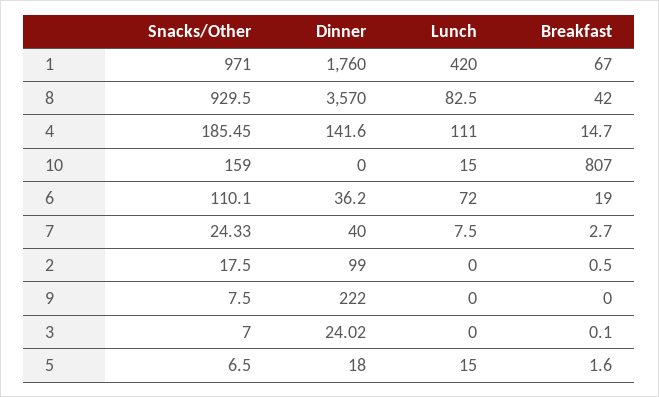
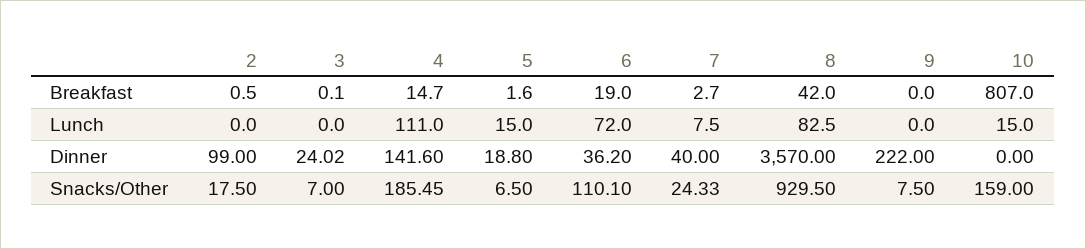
  {
    "Snacks/Other": {
-     "1": 971,
      "8": 929.5,
      "4": 185.45,
      "10": 159,
      "6": 110.1,
      "7": 24.33,
      "2": 17.5,
      "9": 7.5,
      "3": 7,
      "5": 6.5
    },
    "Dinner": {
-     "1": 1760,
      "8": 3570,
      "4": 141.6,
      "10": 0,
      "6": 36.2,
      "7": 40,
      "2": 99,
      "9": 222,
      "3": 24.02,
-     "5": 18
+     "5": 18.8
    },
    "Lunch": {
-     "1": 420,
      "8": 82.5,
      "4": 111,
      "10": 15,
      "6": 72,
      "7": 7.5,
      "2": 0,
      "9": 0,
      "3": 0,
      "5": 15
    },
    "Breakfast": {
-     "1": 67,
      "8": 42,
      "4": 14.7,
      "10": 807,
      "6": 19,
      "7": 2.7,
      "2": 0.5,
      "9": 0,
      "3": 0.1,
      "5": 1.6
    }
  }

